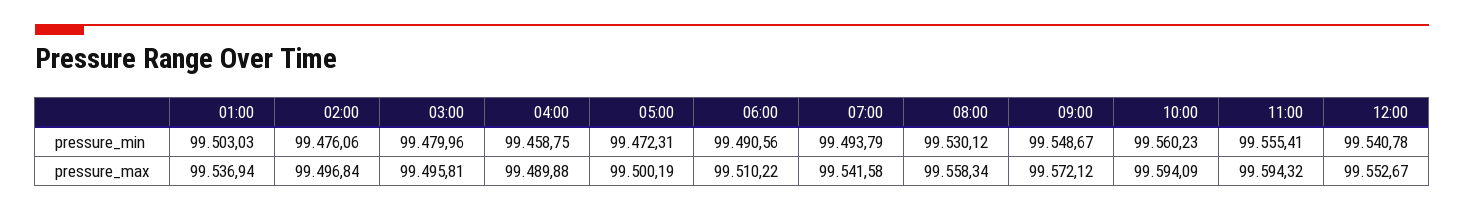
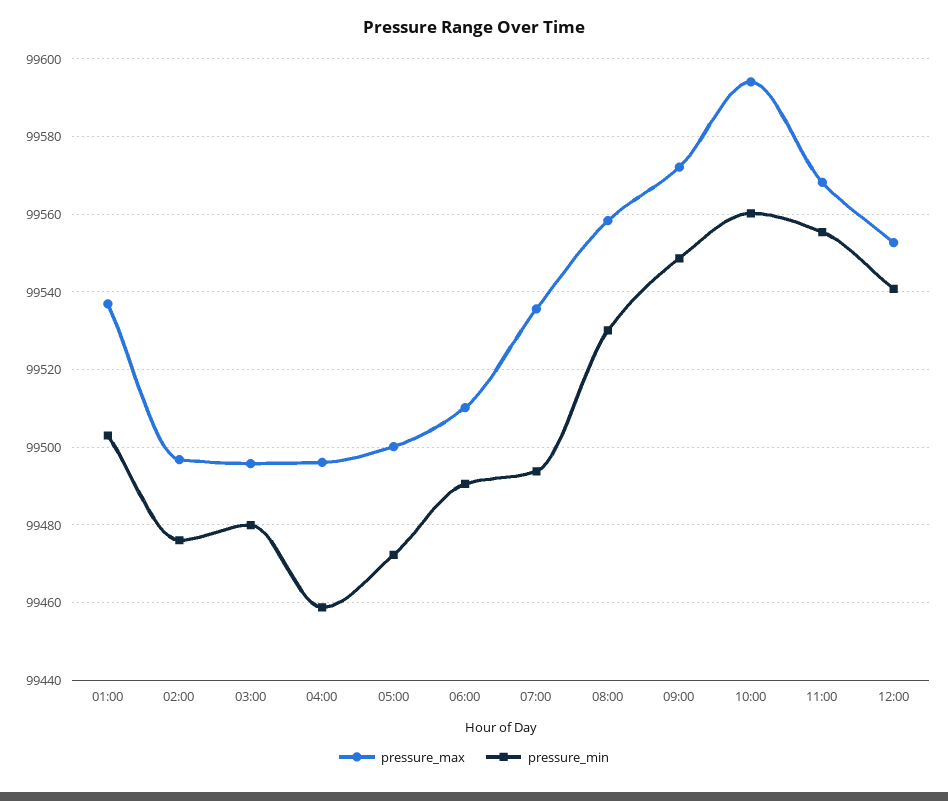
  {
    "pressure_min": {
      "01:00": 99503.03,
      "02:00": 99476.06,
      "03:00": 99479.96,
      "04:00": 99458.75,
      "05:00": 99472.31,
      "06:00": 99490.56,
      "07:00": 99493.79,
      "08:00": 99530.12,
      "09:00": 99548.67,
      "10:00": 99560.23,
      "11:00": 99555.41,
      "12:00": 99540.78
    },
    "pressure_max": {
      "01:00": 99536.94,
      "02:00": 99496.84,
      "03:00": 99495.81,
-     "04:00": 99489.88,
+     "04:00": 99496,
      "05:00": 99500.19,
      "06:00": 99510.22,
-     "07:00": 99541.58,
+     "07:00": 99536,
      "08:00": 99558.34,
      "09:00": 99572.12,
      "10:00": 99594.09,
-     "11:00": 99594.32,
+     "11:00": 99568,
      "12:00": 99552.67
    }
  }

